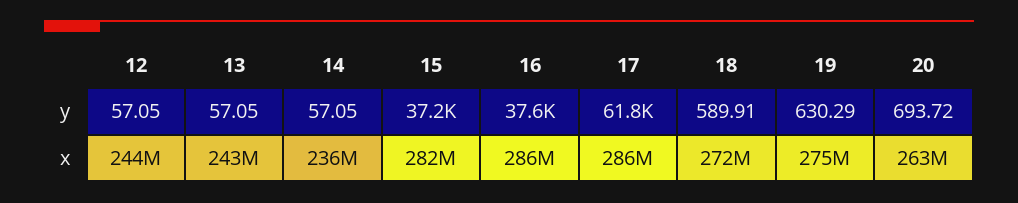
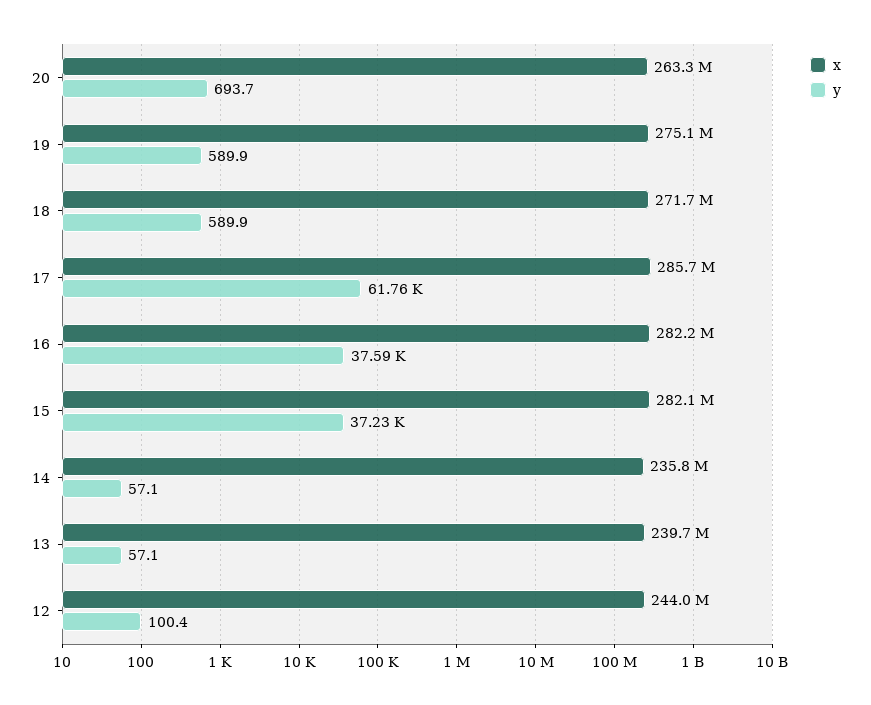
  {
    "y": {
-     "12": 57.05,
+     "12": 100.4,
      "13": 57.05,
      "14": 57.05,
      "15": 37230,
      "16": 37590,
      "17": 61760,
      "18": 589.91,
-     "19": 630.29,
+     "19": 589.9,
      "20": 693.72
    },
    "x": {
      "12": 244000000,
-     "13": 243000000,
+     "13": 239700000,
      "14": 235800000,
      "15": 282100000,
-     "16": 286000000,
+     "16": 282200000,
      "17": 285700000,
      "18": 271700000,
      "19": 275100000,
      "20": 263300000
    }
  }

